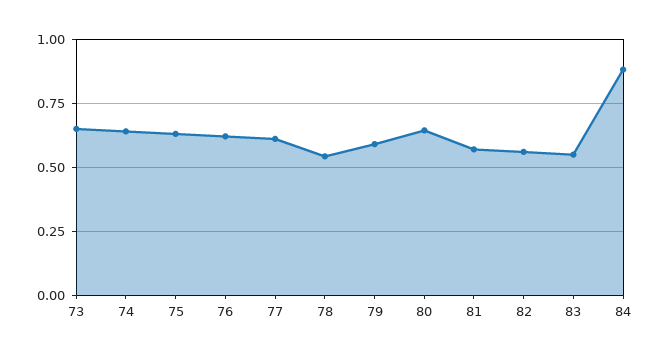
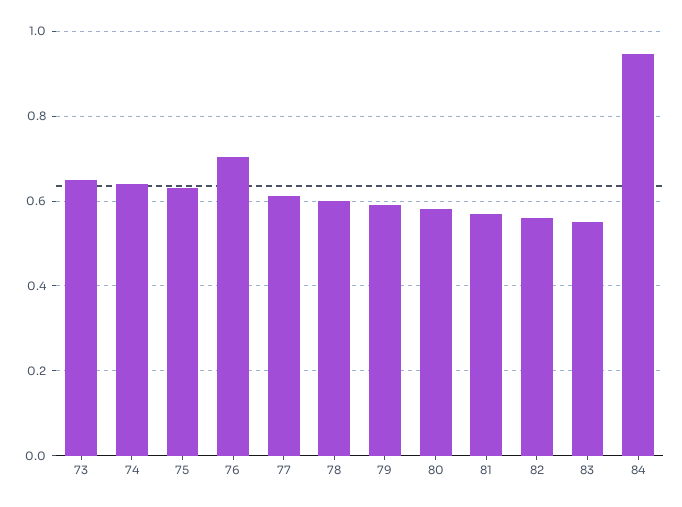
  {
    "73": 0.66,
    "74": 0.64,
    "75": 0.64,
-   "76": 0.625,
+   "76": 0.7,
    "77": 0.62,
-   "78": 0.55,
+   "78": 0.6,
    "79": 0.6,
-   "80": 0.65,
+   "80": 0.58,
    "81": 0.58,
    "82": 0.56,
    "83": 0.56,
-   "84": 0.875
+   "84": 0.94
  }

